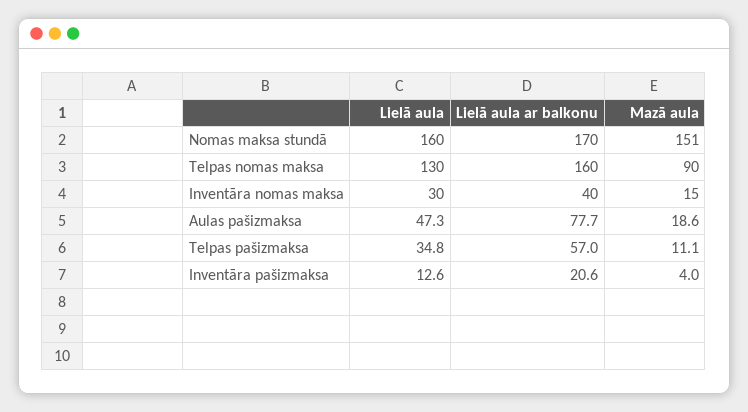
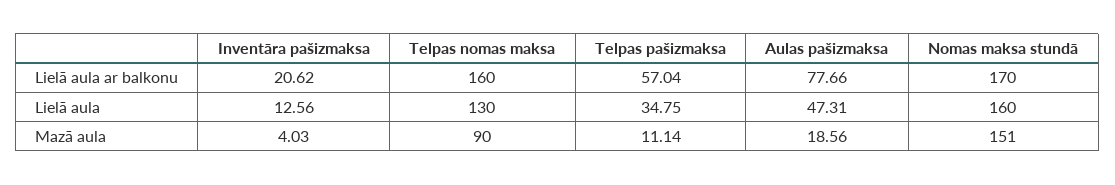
  {
    "Lielā aula": {
      "Nomas maksa stundā": 160,
      "Telpas nomas maksa": 130,
-     "Inventāra nomas maksa": 30,
      "Aulas pašizmaksa": 47.31,
      "Telpas pašizmaksa": 34.75,
      "Inventāra pašizmaksa": 12.56
    },
    "Lielā aula ar balkonu": {
      "Nomas maksa stundā": 170,
      "Telpas nomas maksa": 160,
-     "Inventāra nomas maksa": 40,
      "Aulas pašizmaksa": 77.66,
      "Telpas pašizmaksa": 57.04,
      "Inventāra pašizmaksa": 20.62
    },
    "Mazā aula": {
      "Nomas maksa stundā": 151,
      "Telpas nomas maksa": 90,
-     "Inventāra nomas maksa": 15,
      "Aulas pašizmaksa": 18.56,
      "Telpas pašizmaksa": 11.14,
      "Inventāra pašizmaksa": 4.03
    }
  }

